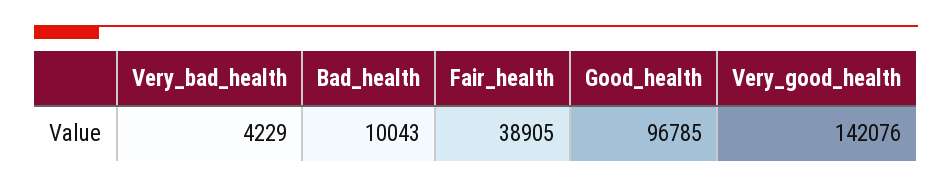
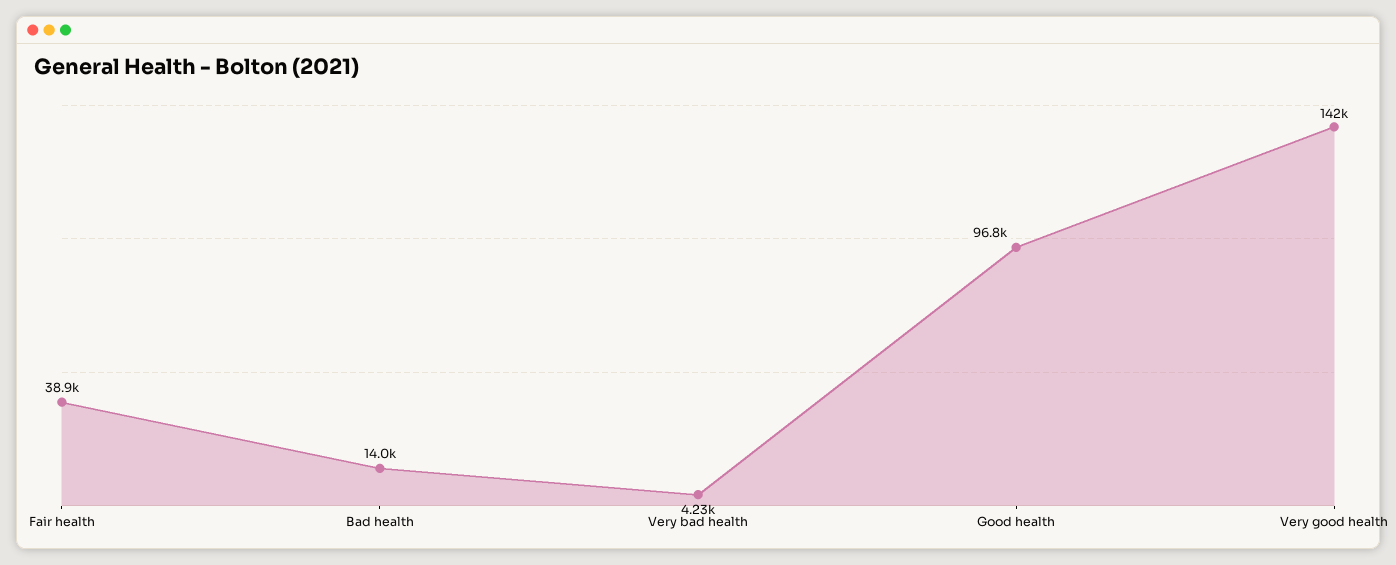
  {
    "Very_bad_health": 4229,
-   "Bad_health": 10043,
+   "Bad_health": 14000,
    "Fair_health": 38905,
    "Good_health": 96785,
    "Very_good_health": 142076
  }

